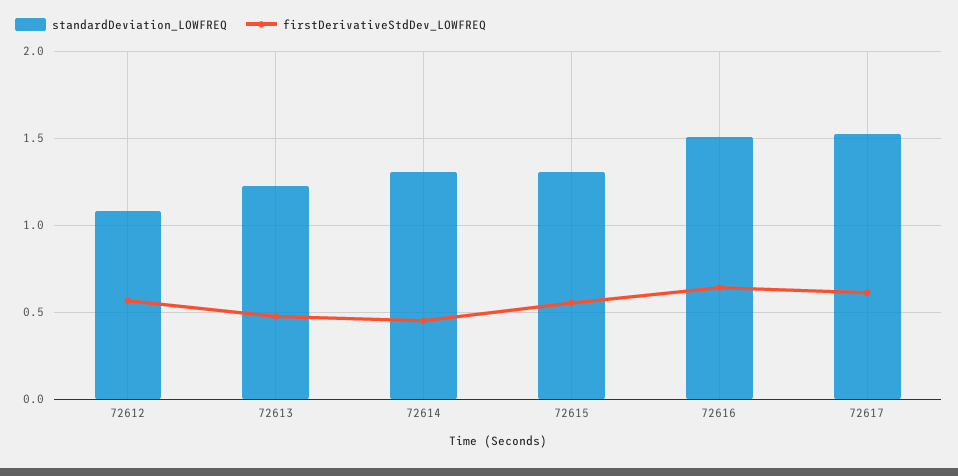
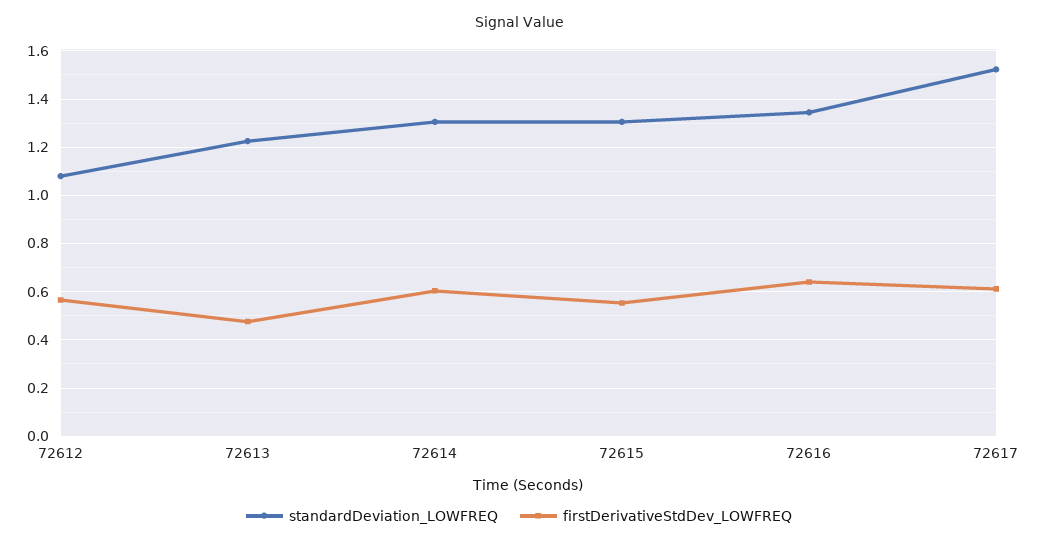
  {
    "standardDeviation_LOWFREQ": {
      "72612": 1.075,
      "72613": 1.225,
      "72614": 1.3,
      "72615": 1.3,
-     "72616": 1.5,
+     "72616": 1.35,
      "72617": 1.525
    },
    "firstDerivativeStdDev_LOWFREQ": {
      "72612": 0.575,
      "72613": 0.475,
-     "72614": 0.45,
+     "72614": 0.6,
      "72615": 0.55,
      "72616": 0.65,
      "72617": 0.6
    }
  }

